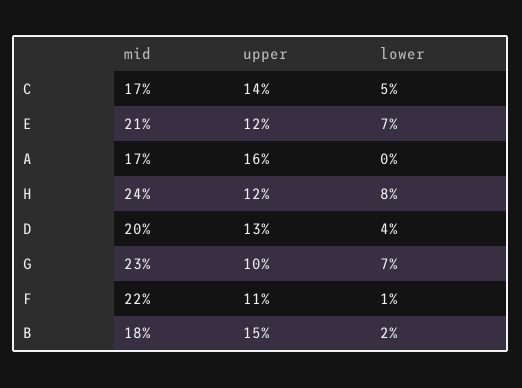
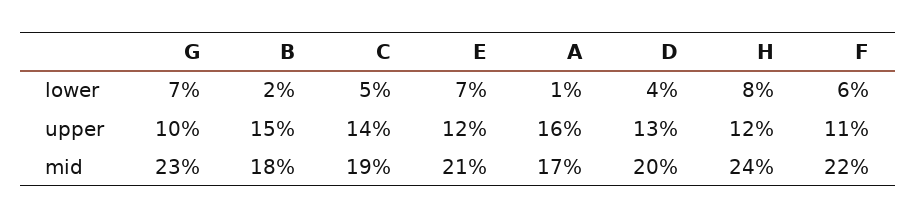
  {
    "mid": {
-     "C": 17,
+     "C": 19,
      "E": 21,
      "A": 17,
      "H": 24,
      "D": 20,
      "G": 23,
      "F": 22,
      "B": 18
    },
    "upper": {
      "C": 14,
      "E": 12,
      "A": 16,
      "H": 12,
      "D": 13,
      "G": 10,
      "F": 11,
      "B": 15
    },
    "lower": {
      "C": 5,
      "E": 7,
-     "A": 0,
+     "A": 1,
      "H": 8,
      "D": 4,
      "G": 7,
-     "F": 1,
+     "F": 6,
      "B": 2
    }
  }

